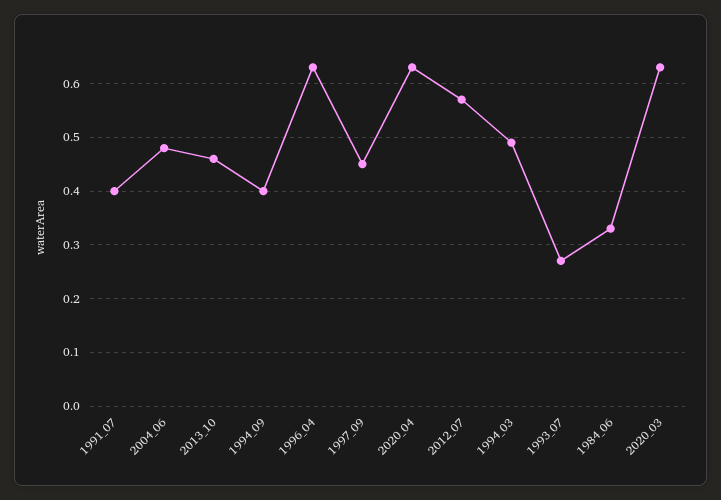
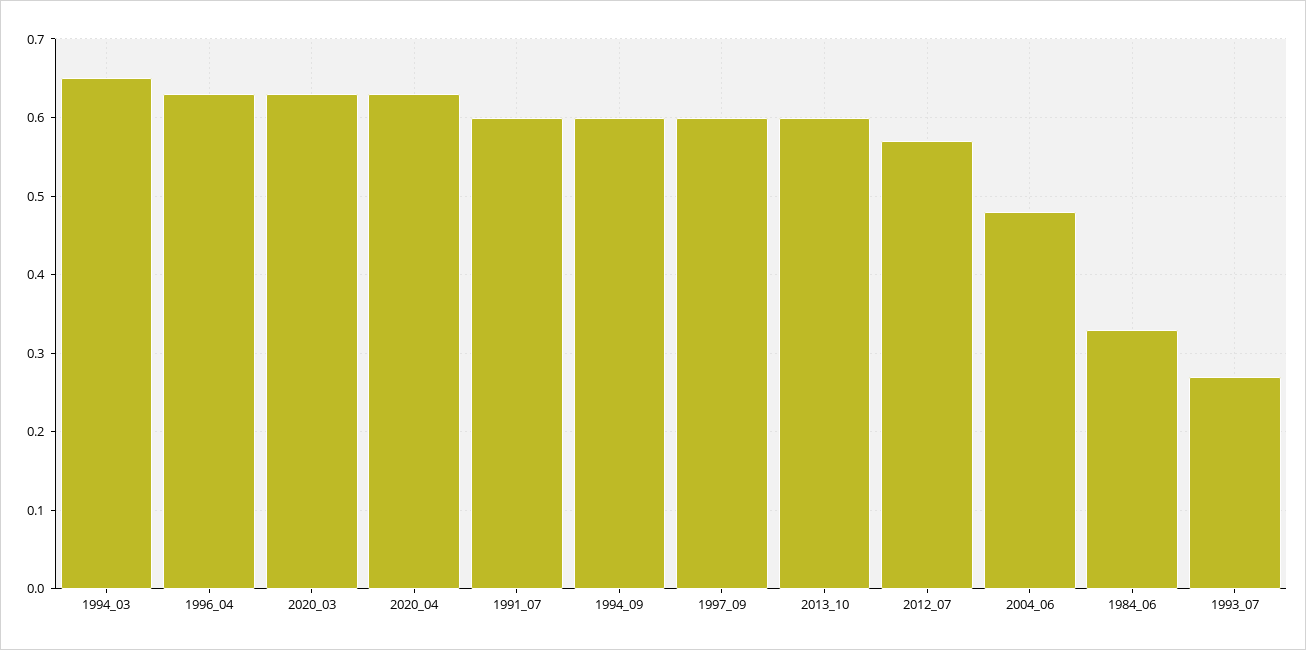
  {
-   "1991_07": 0.4,
+   "1991_07": 0.6,
    "2004_06": 0.48,
-   "2013_10": 0.45,
+   "2013_10": 0.6,
-   "1994_09": 0.4,
+   "1994_09": 0.6,
    "1996_04": 0.63,
-   "1997_09": 0.45,
+   "1997_09": 0.6,
    "2020_04": 0.63,
    "2012_07": 0.57,
-   "1994_03": 0.5,
+   "1994_03": 0.65,
    "1993_07": 0.27,
    "1984_06": 0.33,
    "2020_03": 0.63
  }

